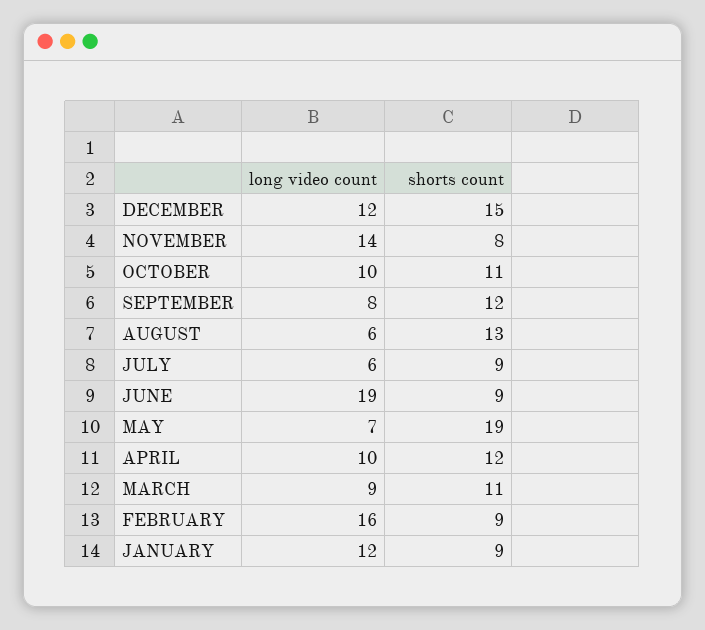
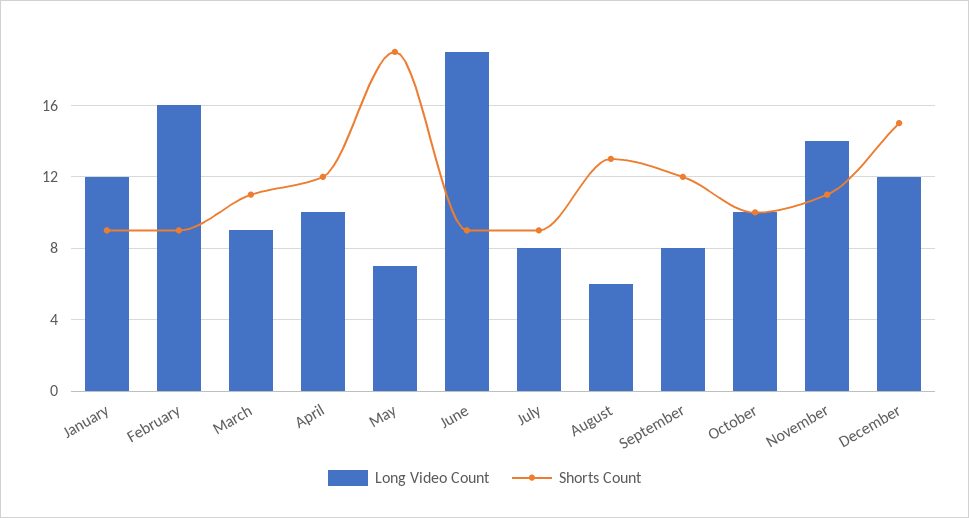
  {
    "long video count": {
      "DECEMBER": 12,
      "NOVEMBER": 14,
      "OCTOBER": 10,
      "SEPTEMBER": 8,
      "AUGUST": 6,
-     "JULY": 6,
+     "JULY": 8,
      "JUNE": 19,
      "MAY": 7,
      "APRIL": 10,
      "MARCH": 9,
      "FEBRUARY": 16,
      "JANUARY": 12
    },
    "shorts count": {
      "DECEMBER": 15,
-     "NOVEMBER": 8,
+     "NOVEMBER": 11,
-     "OCTOBER": 11,
+     "OCTOBER": 10,
      "SEPTEMBER": 12,
      "AUGUST": 13,
      "JULY": 9,
      "JUNE": 9,
      "MAY": 19,
      "APRIL": 12,
      "MARCH": 11,
      "FEBRUARY": 9,
      "JANUARY": 9
    }
  }

